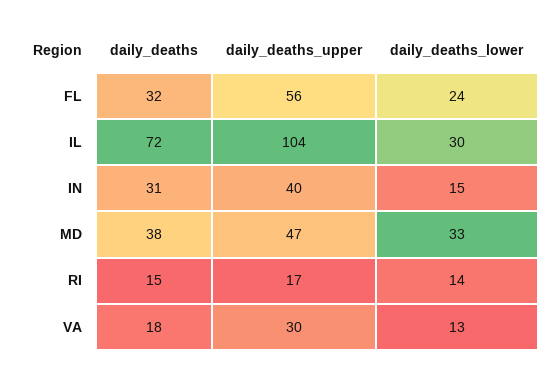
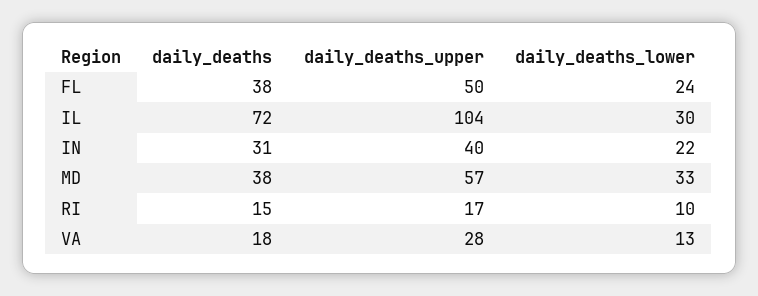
  {
    "daily_deaths": {
-     "FL": 32,
+     "FL": 38,
      "IL": 72,
      "IN": 31,
      "MD": 38,
      "RI": 15,
      "VA": 18
    },
    "daily_deaths_upper": {
-     "FL": 56,
+     "FL": 50,
      "IL": 104,
      "IN": 40,
-     "MD": 47,
+     "MD": 57,
      "RI": 17,
-     "VA": 30
+     "VA": 28
    },
    "daily_deaths_lower": {
      "FL": 24,
      "IL": 30,
-     "IN": 15,
+     "IN": 22,
      "MD": 33,
-     "RI": 14,
+     "RI": 10,
      "VA": 13
    }
  }

